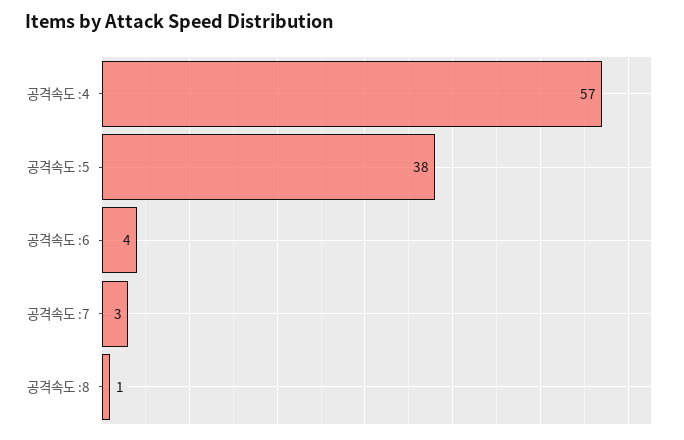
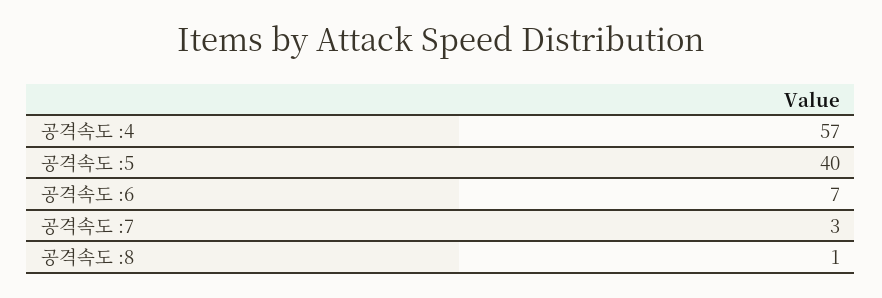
  {
    "공격속도 :4": 57,
-   "공격속도 :5": 38,
+   "공격속도 :5": 40,
-   "공격속도 :6": 4,
+   "공격속도 :6": 7,
    "공격속도 :7": 3,
    "공격속도 :8": 1
  }

